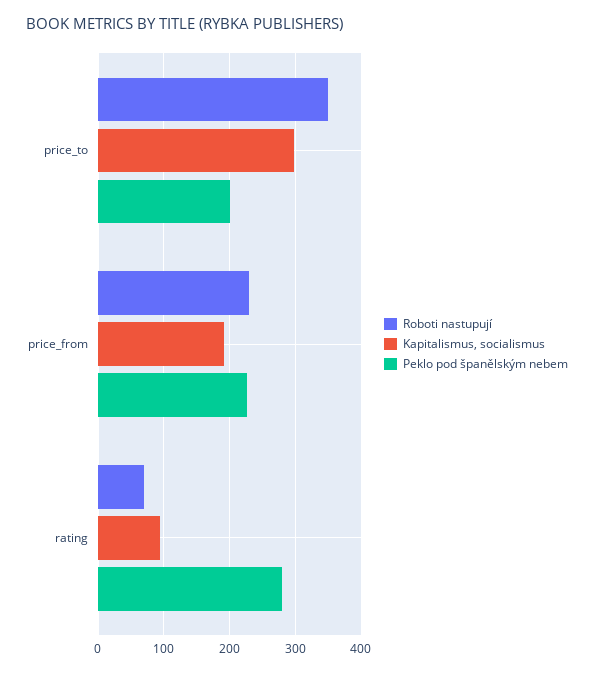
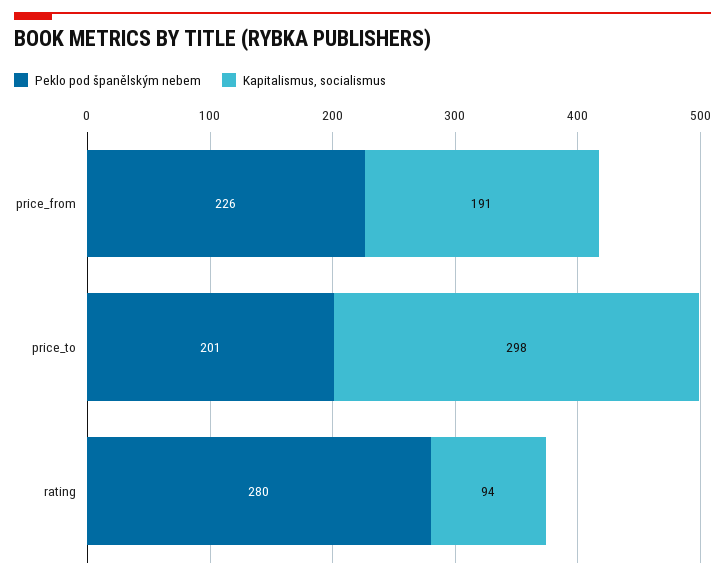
  {
-   "Roboti nastupují": {
-     "price_to": 350,
-     "price_from": 230,
-     "rating": 70
-   },
    "Kapitalismus, socialismus": {
      "price_to": 298,
      "price_from": 191,
      "rating": 94
    },
    "Peklo pod španělským nebem": {
      "price_to": 201,
      "price_from": 226,
      "rating": 280
    }
  }

